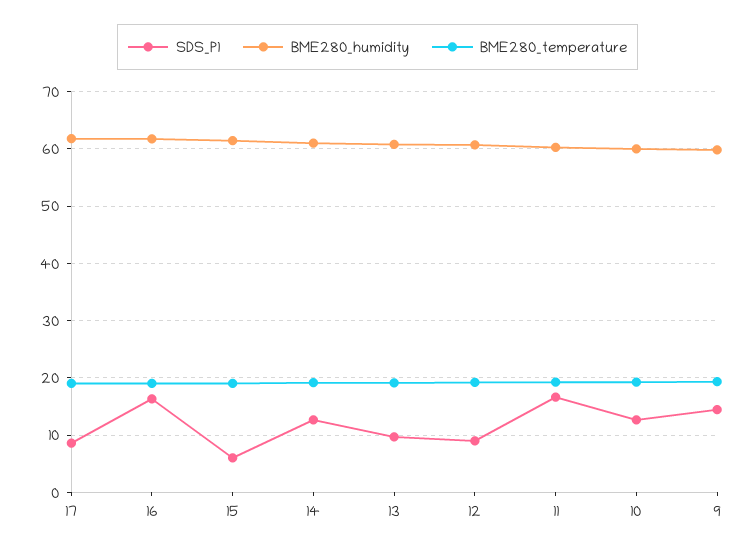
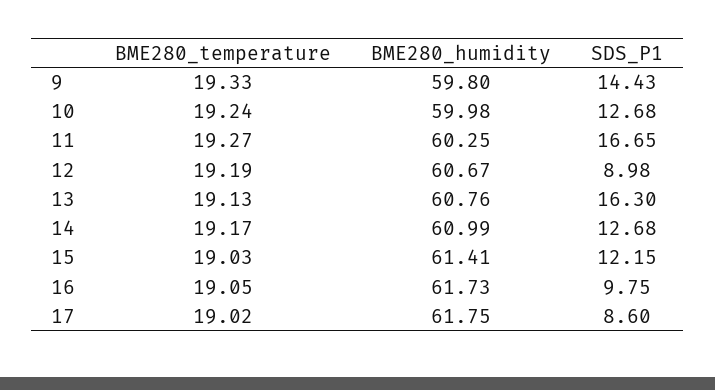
  {
    "SDS_P1": {
      "17": 8.6,
-     "16": 16,
+     "16": 9.75,
-     "15": 6,
+     "15": 12.15,
      "14": 12.68,
-     "13": 10,
+     "13": 16.3,
      "12": 8.98,
      "11": 16.65,
      "10": 12.68,
      "9": 14.43
    },
    "BME280_humidity": {
      "17": 61.75,
      "16": 61.73,
      "15": 61.41,
      "14": 60.99,
      "13": 60.76,
      "12": 60.67,
      "11": 60.25,
      "10": 59.98,
      "9": 59.8
    },
    "BME280_temperature": {
      "17": 19.02,
      "16": 19.05,
      "15": 19.03,
      "14": 19.17,
      "13": 19.13,
      "12": 19.19,
      "11": 19.27,
      "10": 19.24,
      "9": 19.33
    }
  }

